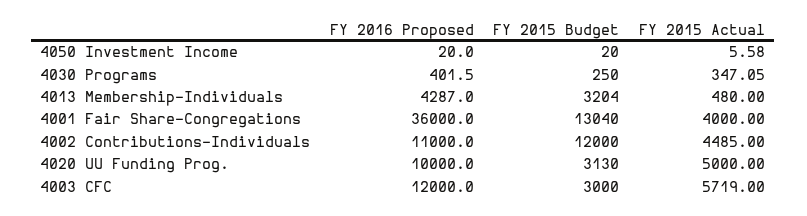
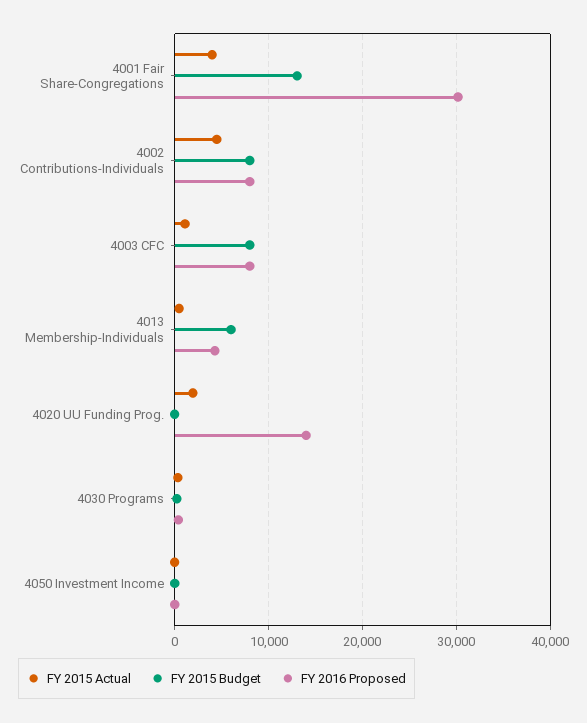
  {
    "FY 2016 Proposed": {
      "4050 Investment Income": 20,
      "4030 Programs": 401.5,
      "4013 Membership-Individuals": 4287,
-     "4001 Fair Share-Congregations": 36000,
+     "4001 Fair Share-Congregations": 30000,
-     "4002 Contributions-Individuals": 11000,
+     "4002 Contributions-Individuals": 8000,
-     "4020 UU Funding Prog.": 10000,
+     "4020 UU Funding Prog.": 14000,
-     "4003 CFC": 12000
+     "4003 CFC": 8000
    },
    "FY 2015 Budget": {
      "4050 Investment Income": 20,
      "4030 Programs": 250,
-     "4013 Membership-Individuals": 3204,
+     "4013 Membership-Individuals": 6000,
      "4001 Fair Share-Congregations": 13040,
-     "4002 Contributions-Individuals": 12000,
+     "4002 Contributions-Individuals": 8000,
-     "4020 UU Funding Prog.": 3130,
+     "4020 UU Funding Prog.": 0,
-     "4003 CFC": 3000
+     "4003 CFC": 8000
    },
    "FY 2015 Actual": {
      "4050 Investment Income": 5.58,
      "4030 Programs": 347.05,
      "4013 Membership-Individuals": 480,
      "4001 Fair Share-Congregations": 4000,
      "4002 Contributions-Individuals": 4485,
-     "4020 UU Funding Prog.": 5000,
+     "4020 UU Funding Prog.": 2000,
-     "4003 CFC": 5719
+     "4003 CFC": 1000
    }
  }

